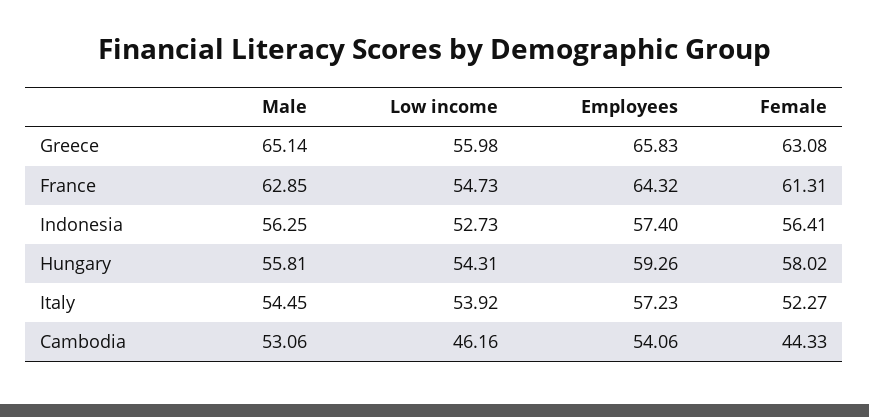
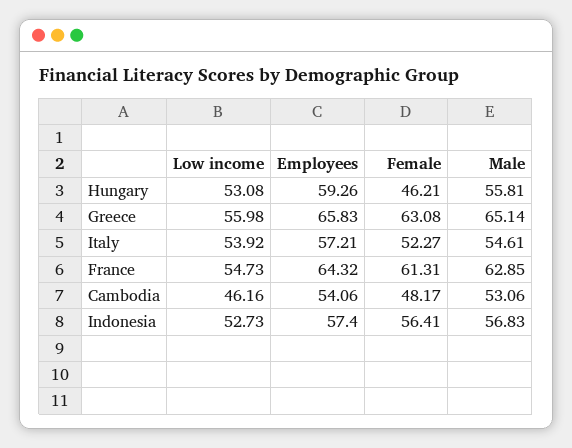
  {
    "Male": {
      "Greece": 65.14,
      "France": 62.85,
-     "Indonesia": 56.25,
+     "Indonesia": 56.83,
      "Hungary": 55.81,
-     "Italy": 54.45,
+     "Italy": 54.61,
      "Cambodia": 53.06
    },
    "Low income": {
      "Greece": 55.98,
      "France": 54.73,
      "Indonesia": 52.73,
-     "Hungary": 54.31,
+     "Hungary": 53.08,
      "Italy": 53.92,
      "Cambodia": 46.16
    },
    "Employees": {
      "Greece": 65.83,
      "France": 64.32,
      "Indonesia": 57.4,
      "Hungary": 59.26,
-     "Italy": 57.23,
+     "Italy": 57.21,
      "Cambodia": 54.06
    },
    "Female": {
      "Greece": 63.08,
      "France": 61.31,
      "Indonesia": 56.41,
-     "Hungary": 58.02,
+     "Hungary": 46.21,
      "Italy": 52.27,
-     "Cambodia": 44.33
+     "Cambodia": 48.17
    }
  }

